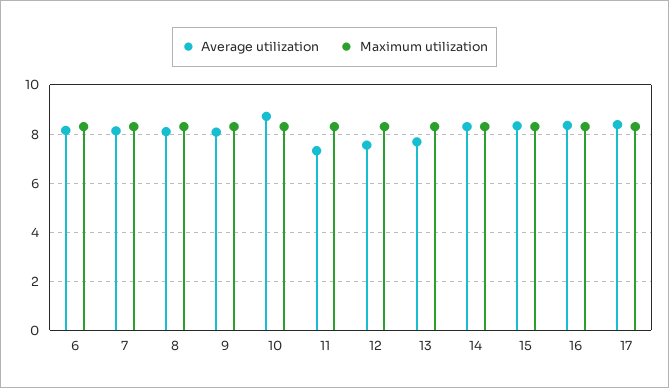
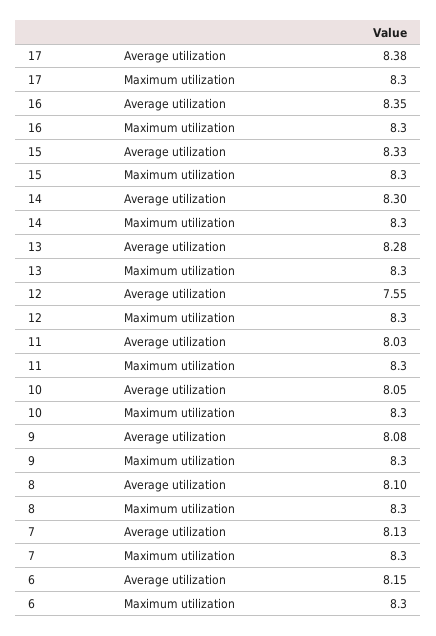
  {
    "Average utilization": {
      "6": 8.15,
      "7": 8.13,
      "8": 8.1,
      "9": 8.08,
-     "10": 8.75,
+     "10": 8.05,
-     "11": 7.25,
+     "11": 8.03,
      "12": 7.55,
-     "13": 7.75,
+     "13": 8.28,
      "14": 8.3,
      "15": 8.33,
      "16": 8.35,
      "17": 8.38
    },
    "Maximum utilization": {
      "6": 8.3,
      "7": 8.3,
      "8": 8.3,
      "9": 8.3,
      "10": 8.3,
      "11": 8.3,
      "12": 8.3,
      "13": 8.3,
      "14": 8.3,
      "15": 8.3,
      "16": 8.3,
      "17": 8.3
    }
  }

